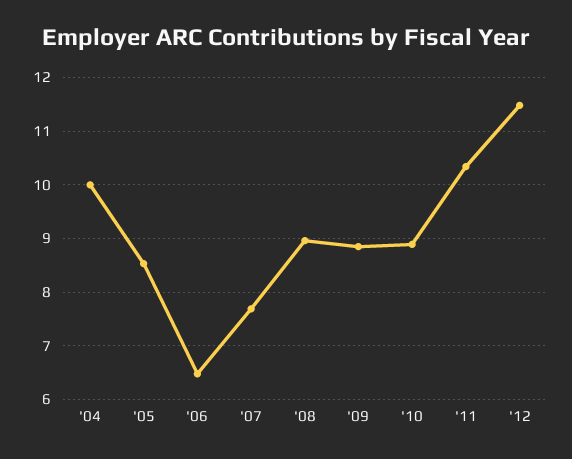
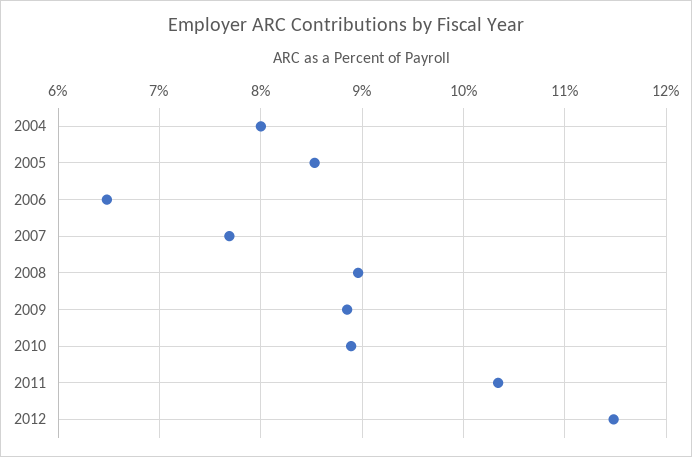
  {
-   "'04": 10,
+   "'04": 8,
    "'05": 8.5,
    "'06": 6.5,
    "'07": 7.7,
    "'08": 9,
    "'09": 8.9,
    "'10": 8.9,
    "'11": 10.3,
    "'12": 11.5
  }

